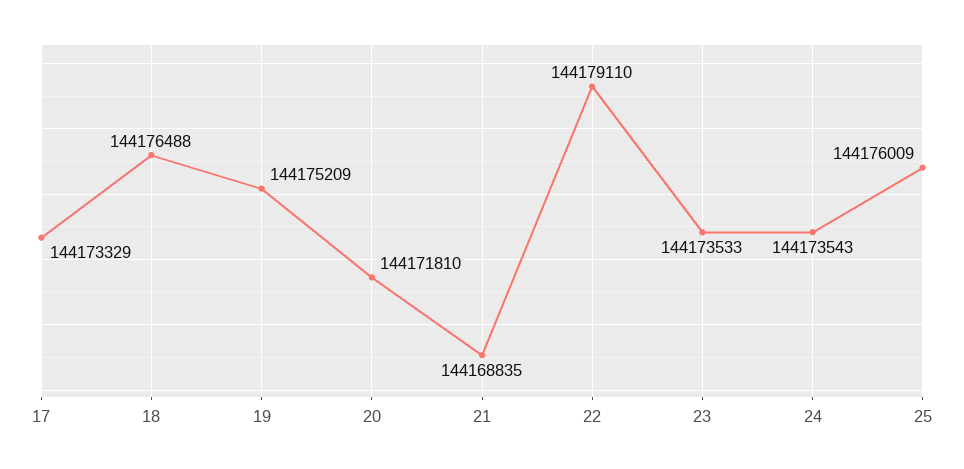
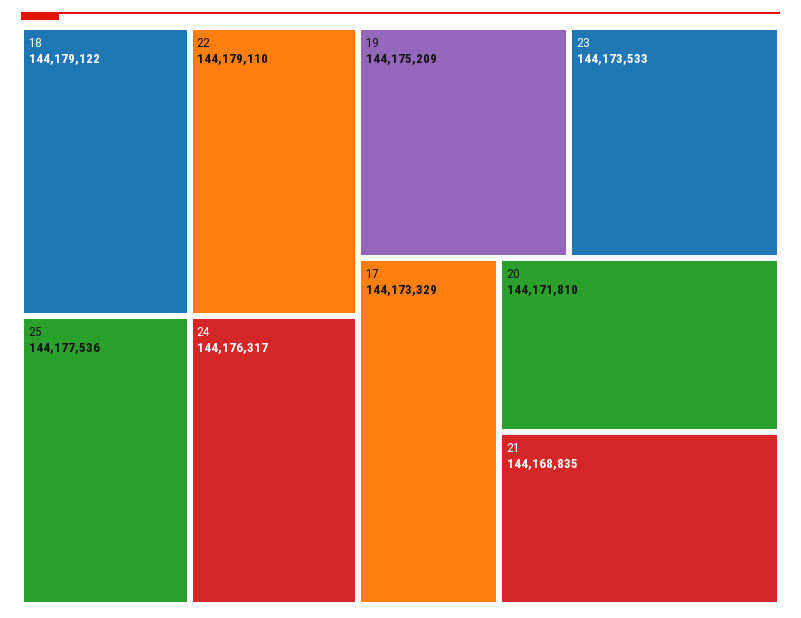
  {
    "17": 144173329,
-   "18": 144176488,
+   "18": 144179122,
    "19": 144175209,
    "20": 144171810,
    "21": 144168835,
    "22": 144179110,
    "23": 144173533,
-   "24": 144173543,
+   "24": 144176317,
-   "25": 144176009
+   "25": 144177536
  }

